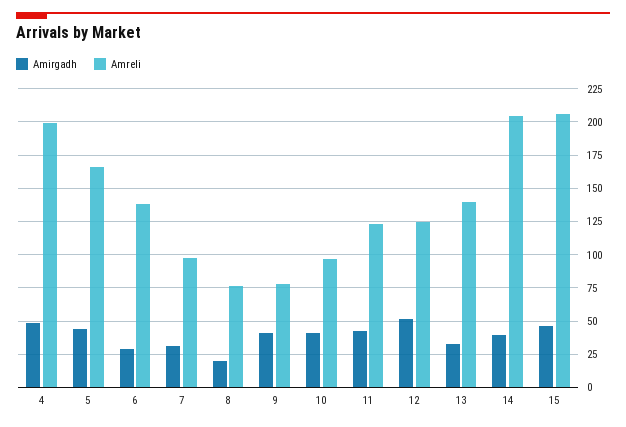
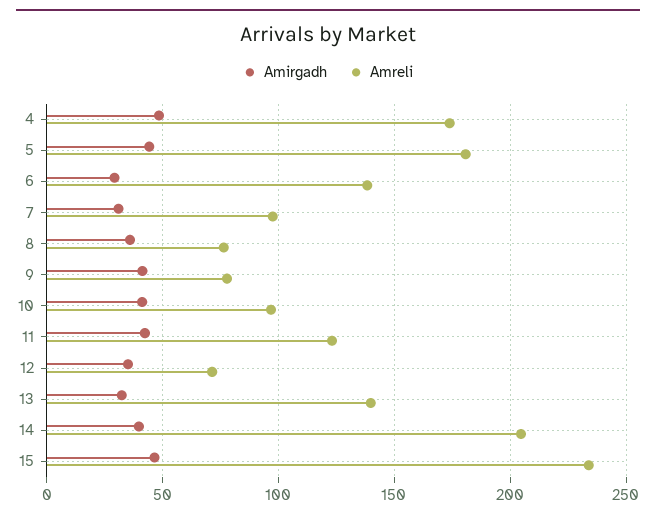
  {
    "Amirgadh": {
      "4": 50,
      "5": 45,
      "6": 30,
      "7": 30,
-     "8": 20,
+     "8": 35,
      "9": 40,
      "10": 40,
      "11": 40,
-     "12": 50,
+     "12": 35,
      "13": 30,
      "14": 40,
      "15": 45
    },
    "Amreli": {
-     "4": 200,
+     "4": 175,
-     "5": 165,
+     "5": 180,
      "6": 140,
      "7": 100,
      "8": 75,
      "9": 80,
      "10": 95,
      "11": 125,
-     "12": 125,
+     "12": 70,
      "13": 140,
      "14": 205,
-     "15": 205
+     "15": 235
    }
  }

